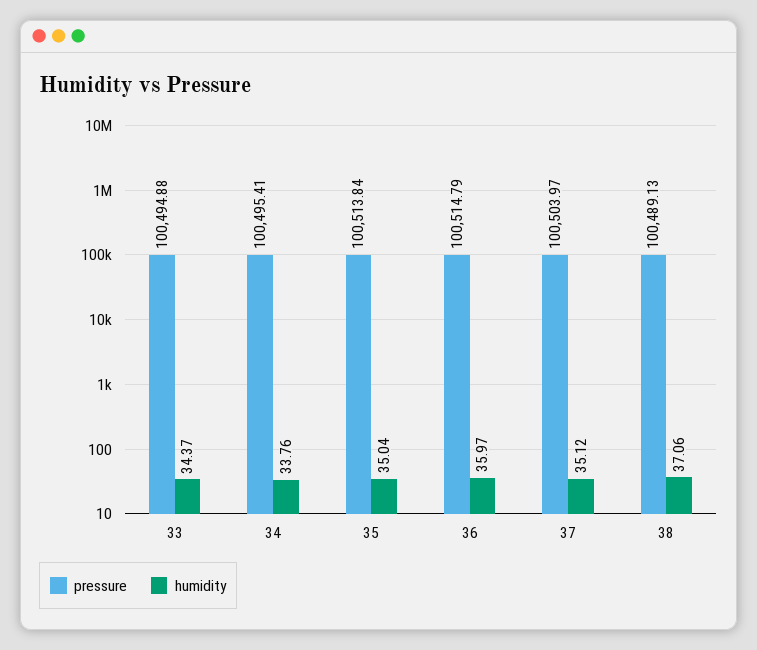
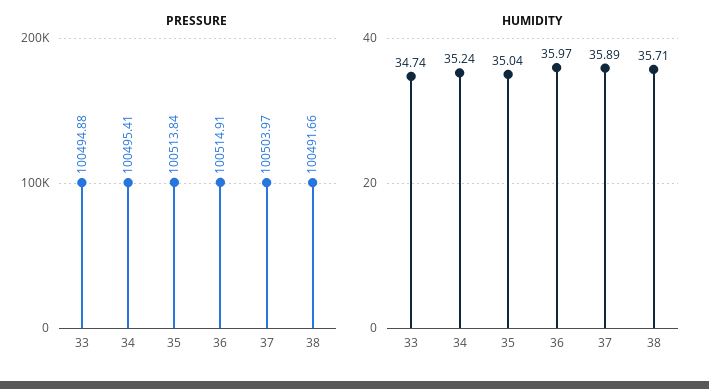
  {
    "pressure": {
      "33": 100494.88,
      "34": 100495.41,
      "35": 100513.84,
-     "36": 100514.79,
+     "36": 100514.91,
      "37": 100503.97,
-     "38": 100489.13
+     "38": 100491.66
    },
    "humidity": {
-     "33": 34.37,
+     "33": 34.74,
-     "34": 33.76,
+     "34": 35.24,
      "35": 35.04,
      "36": 35.97,
-     "37": 35.12,
+     "37": 35.89,
-     "38": 37.06
+     "38": 35.71
    }
  }

